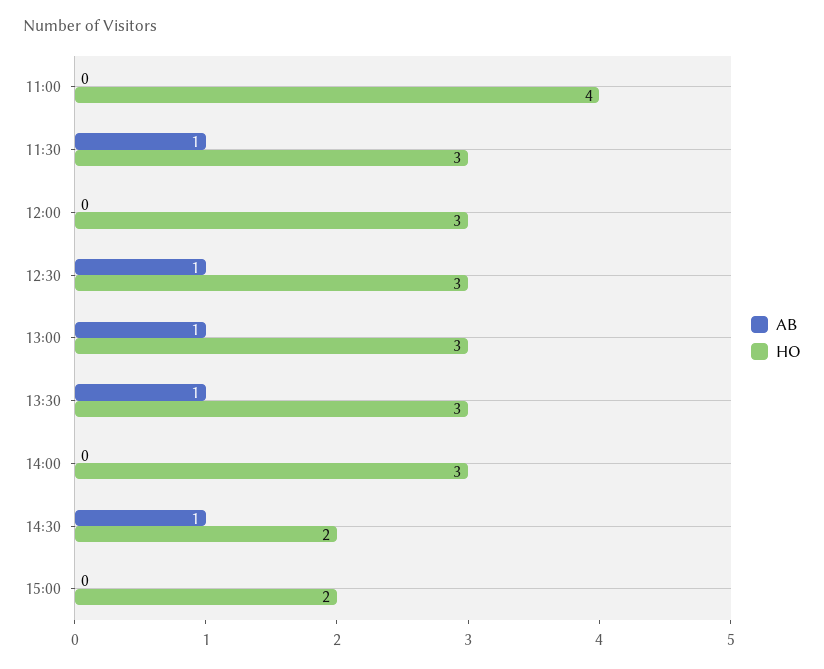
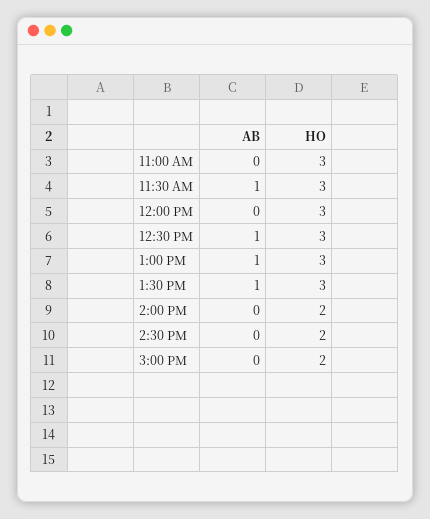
  {
    "AB": {
      "11:00": 0,
      "11:30": 1,
      "12:00": 0,
      "12:30": 1,
      "13:00": 1,
      "13:30": 1,
      "14:00": 0,
-     "14:30": 1,
+     "14:30": 0,
      "15:00": 0
    },
    "HO": {
-     "11:00": 4,
+     "11:00": 3,
      "11:30": 3,
      "12:00": 3,
      "12:30": 3,
      "13:00": 3,
      "13:30": 3,
-     "14:00": 3,
+     "14:00": 2,
      "14:30": 2,
      "15:00": 2
    }
  }

